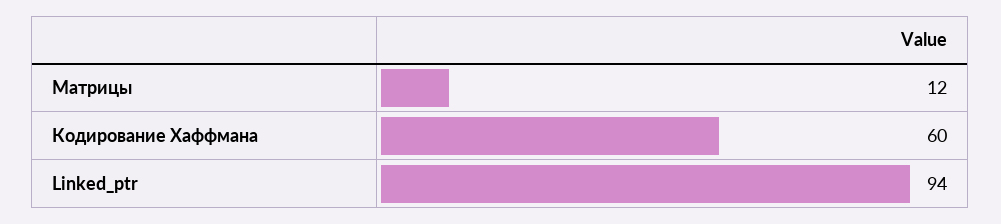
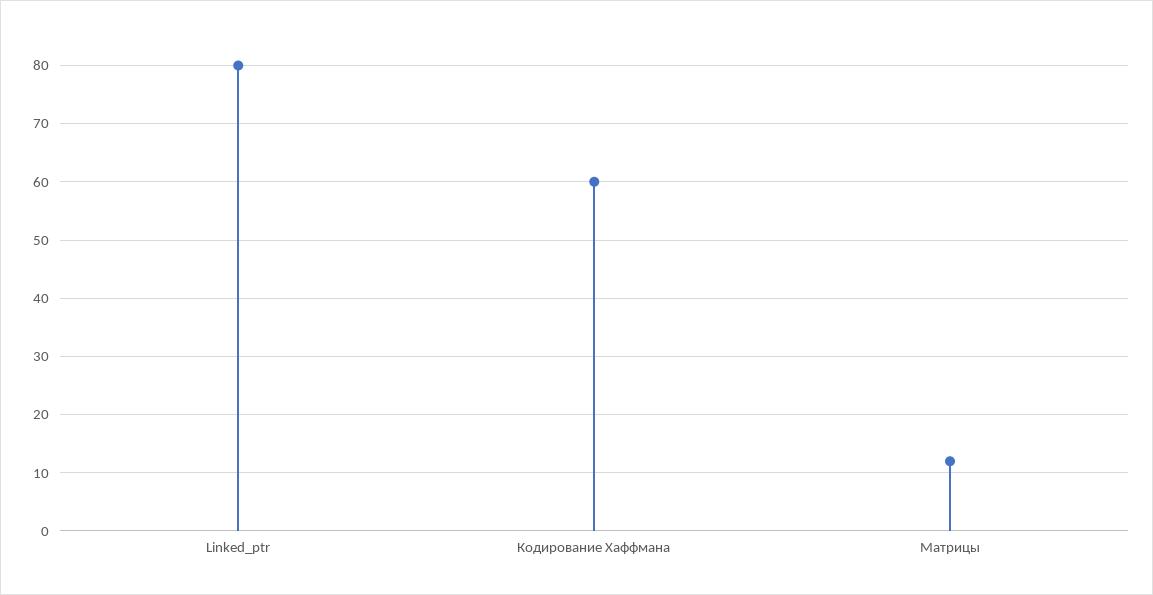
  {
    "Матрицы": 12,
    "Кодирование Хаффмана": 60,
-   "Linked_ptr": 94
+   "Linked_ptr": 80
  }

